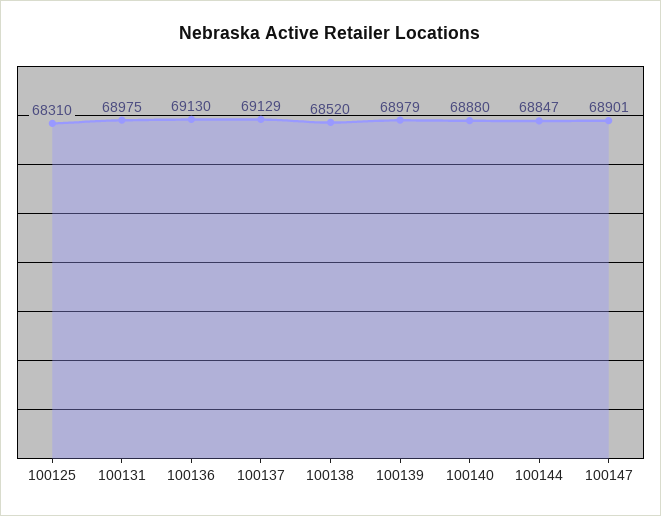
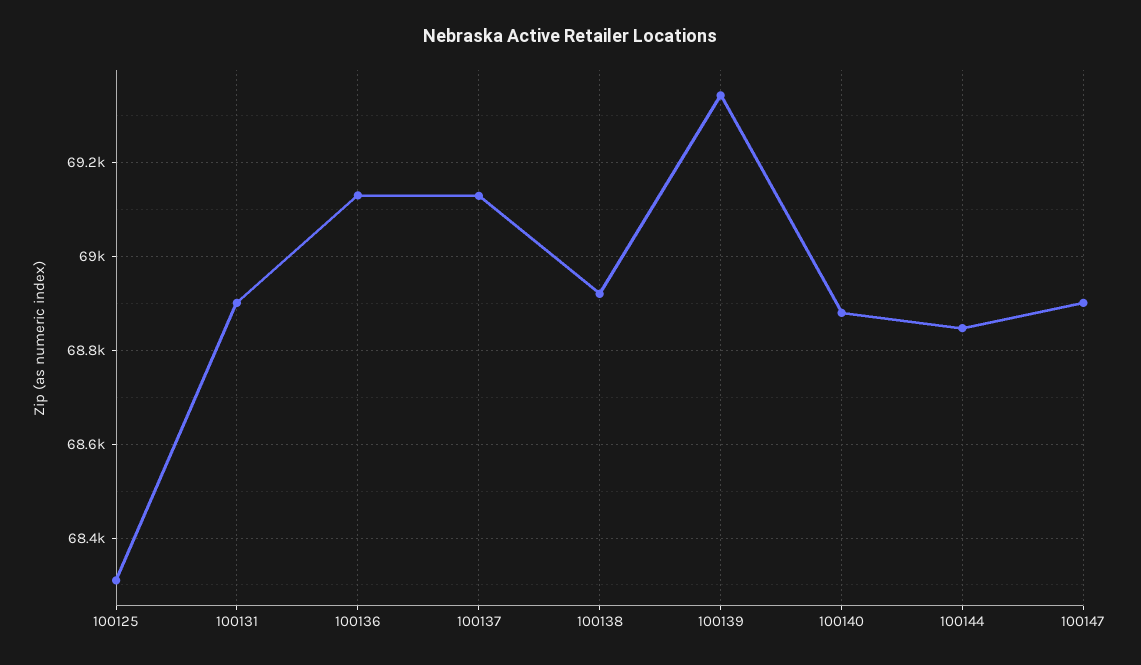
  {
    "100125": 68310,
-   "100131": 68975,
+   "100131": 68900,
    "100136": 69130,
    "100137": 69129,
-   "100138": 68520,
+   "100138": 68920,
-   "100139": 68979,
+   "100139": 69340,
    "100140": 68880,
    "100144": 68847,
    "100147": 68901
  }

